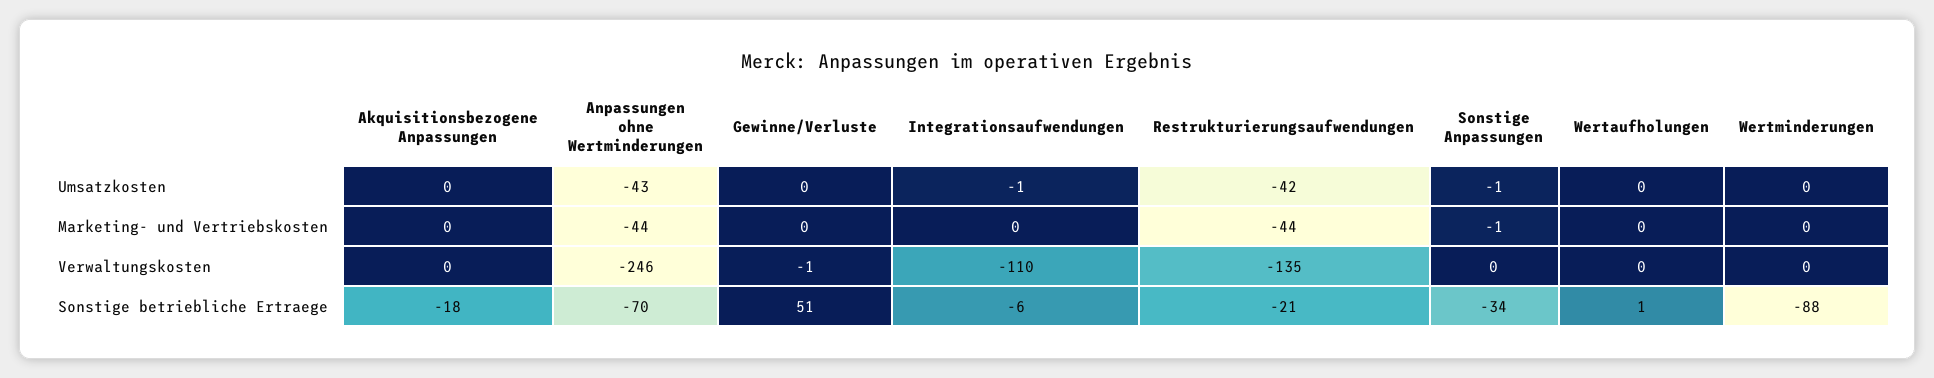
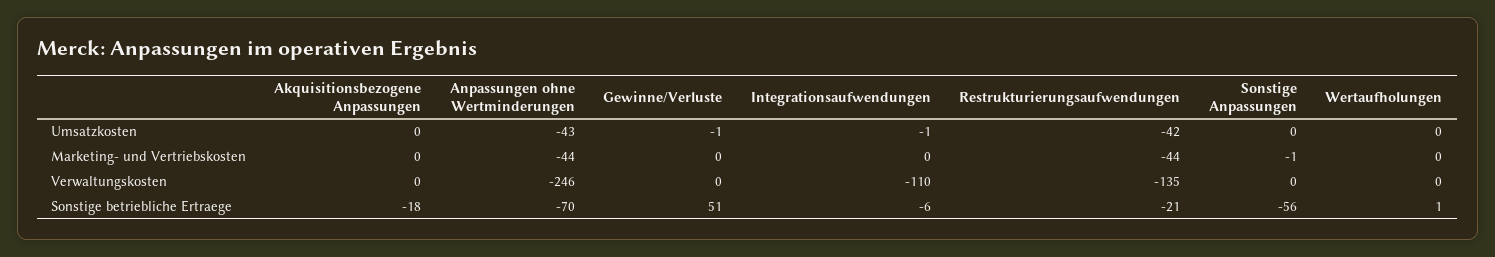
  {
    "Akquisitionsbezogene Anpassungen": {
      "Umsatzkosten": 0,
      "Marketing- und Vertriebskosten": 0,
      "Verwaltungskosten": 0,
      "Sonstige betriebliche Ertraege": -18
    },
    "Anpassungen ohne Wertminderungen": {
      "Umsatzkosten": -43,
      "Marketing- und Vertriebskosten": -44,
      "Verwaltungskosten": -246,
      "Sonstige betriebliche Ertraege": -70
    },
    "Gewinne/Verluste": {
-     "Umsatzkosten": 0,
+     "Umsatzkosten": -1,
      "Marketing- und Vertriebskosten": 0,
-     "Verwaltungskosten": -1,
+     "Verwaltungskosten": 0,
      "Sonstige betriebliche Ertraege": 51
    },
    "Integrationsaufwendungen": {
      "Umsatzkosten": -1,
      "Marketing- und Vertriebskosten": 0,
      "Verwaltungskosten": -110,
      "Sonstige betriebliche Ertraege": -6
    },
    "Restrukturierungsaufwendungen": {
      "Umsatzkosten": -42,
      "Marketing- und Vertriebskosten": -44,
      "Verwaltungskosten": -135,
      "Sonstige betriebliche Ertraege": -21
    },
    "Sonstige Anpassungen": {
-     "Umsatzkosten": -1,
+     "Umsatzkosten": 0,
      "Marketing- und Vertriebskosten": -1,
      "Verwaltungskosten": 0,
-     "Sonstige betriebliche Ertraege": -34
+     "Sonstige betriebliche Ertraege": -56
    },
    "Wertaufholungen": {
      "Umsatzkosten": 0,
      "Marketing- und Vertriebskosten": 0,
      "Verwaltungskosten": 0,
      "Sonstige betriebliche Ertraege": 1
-   },
+   }
-   "Wertminderungen": {
-     "Umsatzkosten": 0,
-     "Marketing- und Vertriebskosten": 0,
-     "Verwaltungskosten": 0,
-     "Sonstige betriebliche Ertraege": -88
-   }
  }

